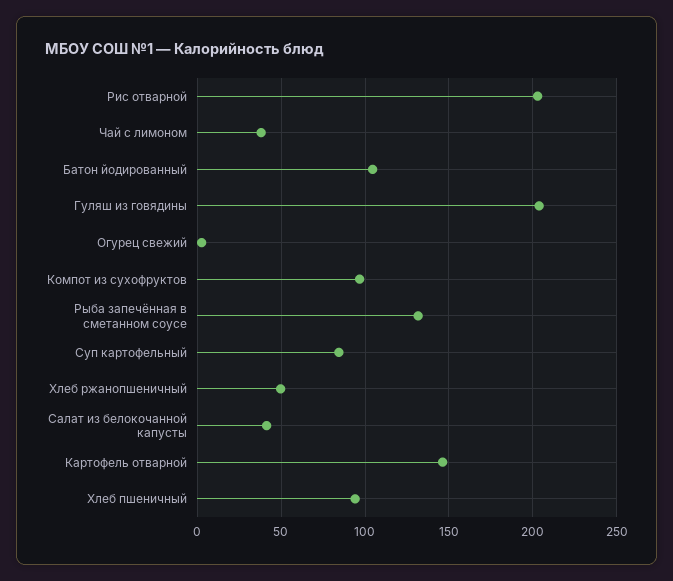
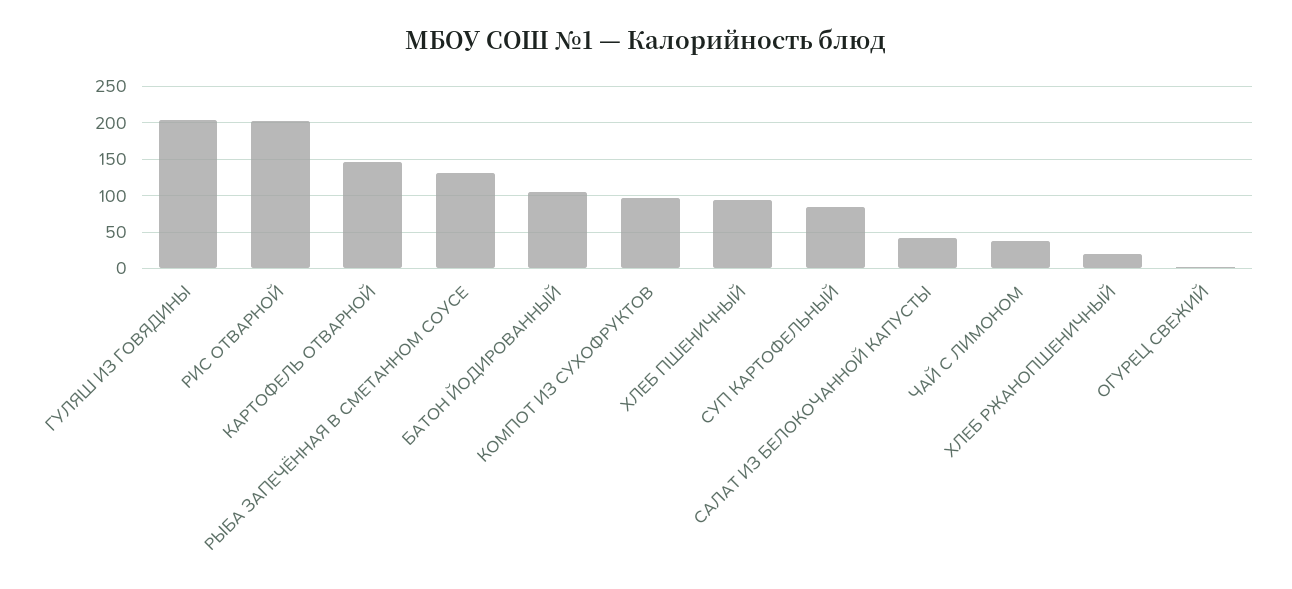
  {
    "Рис отварной": 205,
    "Чай с лимоном": 40,
    "Батон йодированный": 105,
    "Гуляш из говядины": 205,
    "Огурец свежий": 0,
    "Компот из сухофруктов": 95,
    "Рыба запечённая в сметанном соусе": 130,
    "Суп картофельный": 85,
-   "Хлеб ржанопшеничный": 50,
+   "Хлеб ржанопшеничный": 20,
    "Салат из белокочанной капусты": 40,
    "Картофель отварной": 145,
    "Хлеб пшеничный": 95
  }

